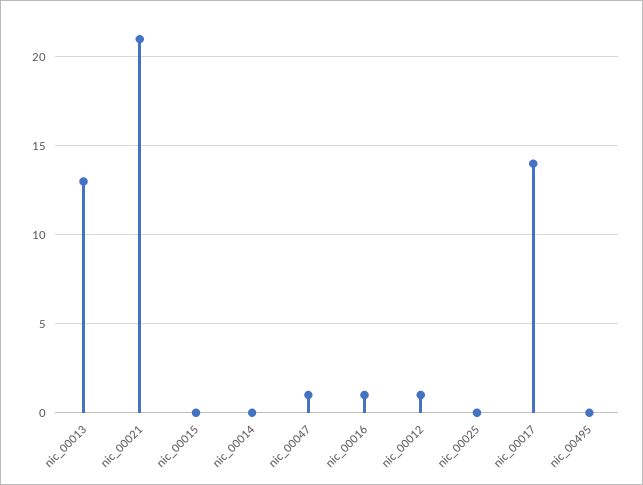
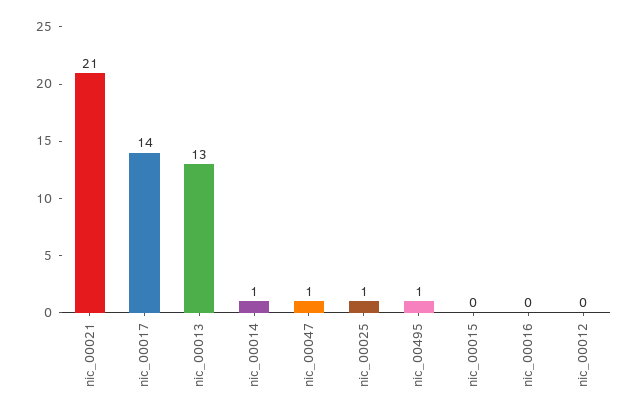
  {
    "nic_00013": 13,
    "nic_00021": 21,
    "nic_00015": 0,
-   "nic_00014": 0,
+   "nic_00014": 1,
    "nic_00047": 1,
-   "nic_00016": 1,
+   "nic_00016": 0,
-   "nic_00012": 1,
+   "nic_00012": 0,
-   "nic_00025": 0,
+   "nic_00025": 1,
    "nic_00017": 14,
-   "nic_00495": 0
+   "nic_00495": 1
  }

